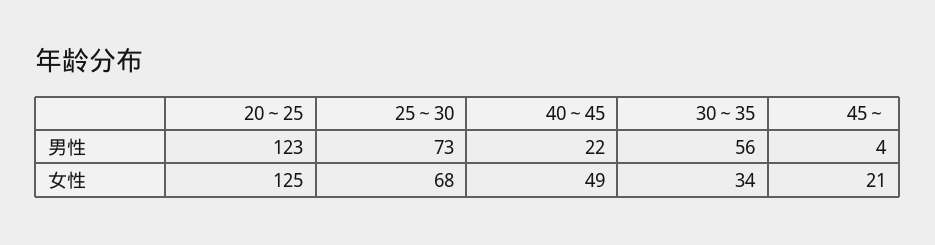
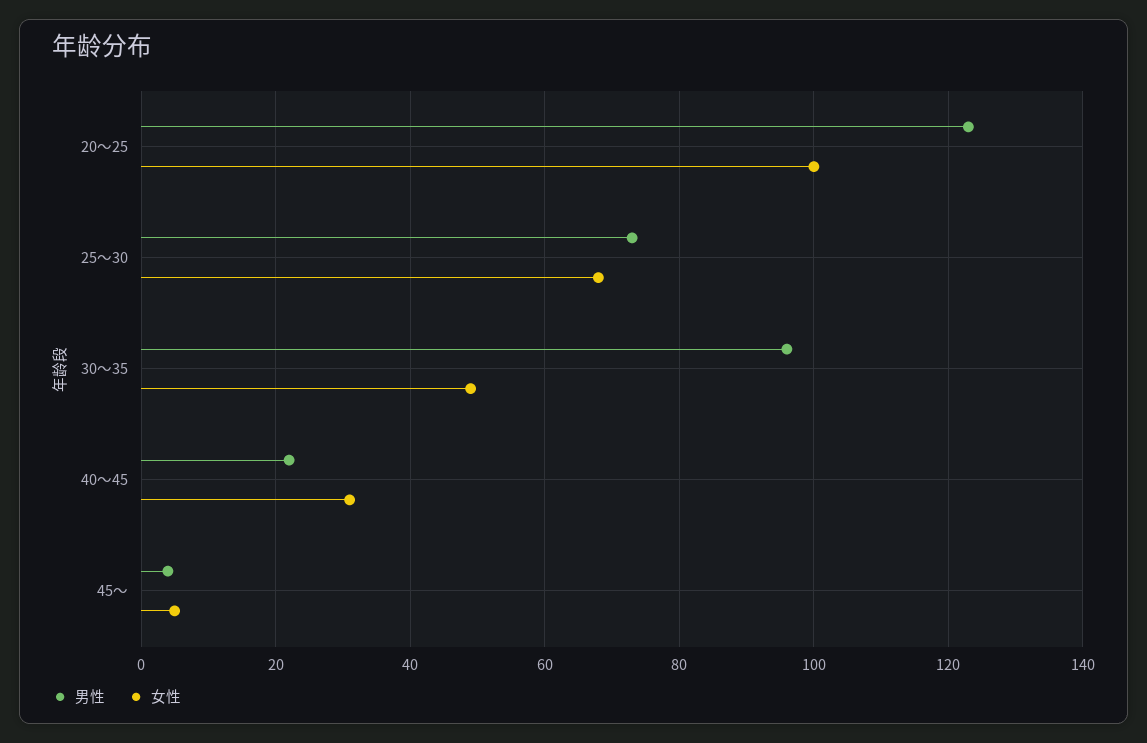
  {
    "男性": {
      "20～25": 123,
      "25～30": 73,
      "40～45": 22,
-     "30～35": 56,
+     "30～35": 95,
      "45～": 4
    },
    "女性": {
-     "20～25": 125,
+     "20～25": 100,
      "25～30": 68,
-     "40～45": 49,
+     "40～45": 30,
-     "30～35": 34,
+     "30～35": 50,
-     "45～": 21
+     "45～": 5
    }
  }

